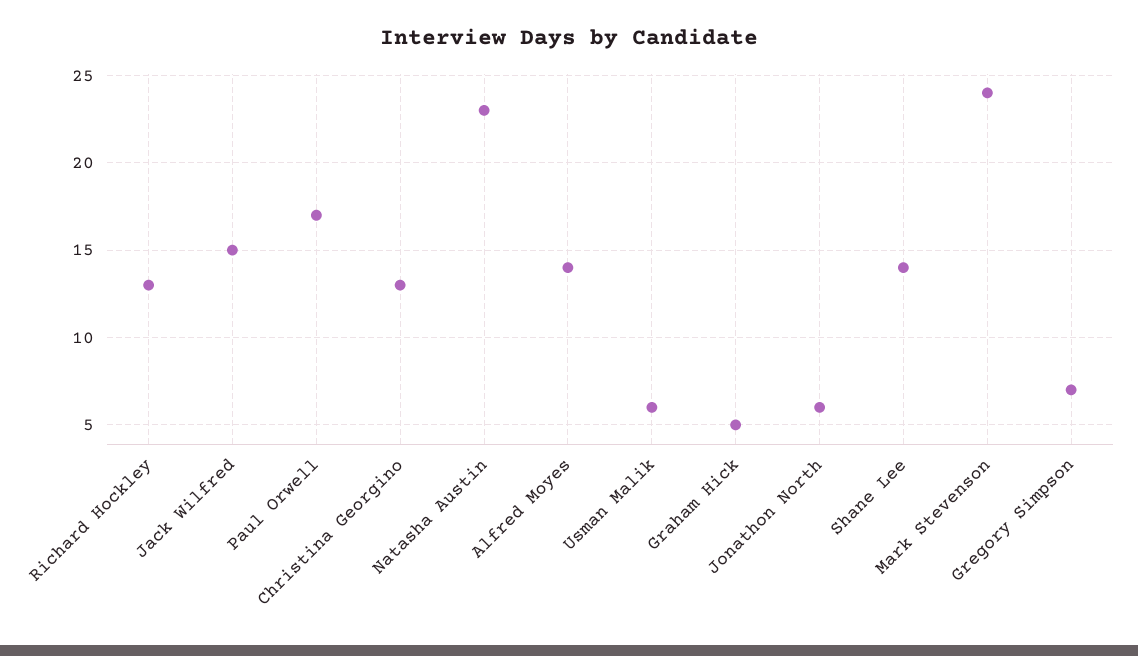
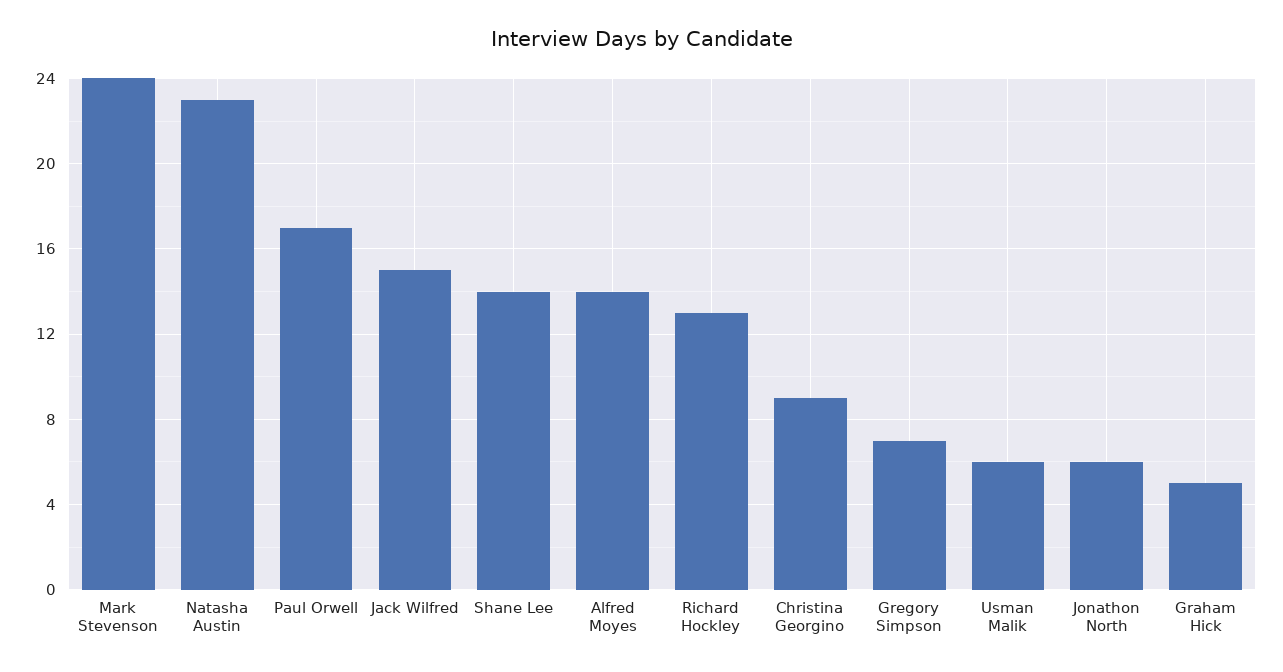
  {
    "Richard Hockley": 13,
    "Jack Wilfred": 15,
    "Paul Orwell": 17,
-   "Christina Georgino": 13,
+   "Christina Georgino": 9,
    "Natasha Austin": 23,
    "Alfred Moyes": 14,
    "Usman Malik": 6,
    "Graham Hick": 5,
    "Jonathon North": 6,
    "Shane Lee": 14,
    "Mark Stevenson": 24,
    "Gregory Simpson": 7
  }

